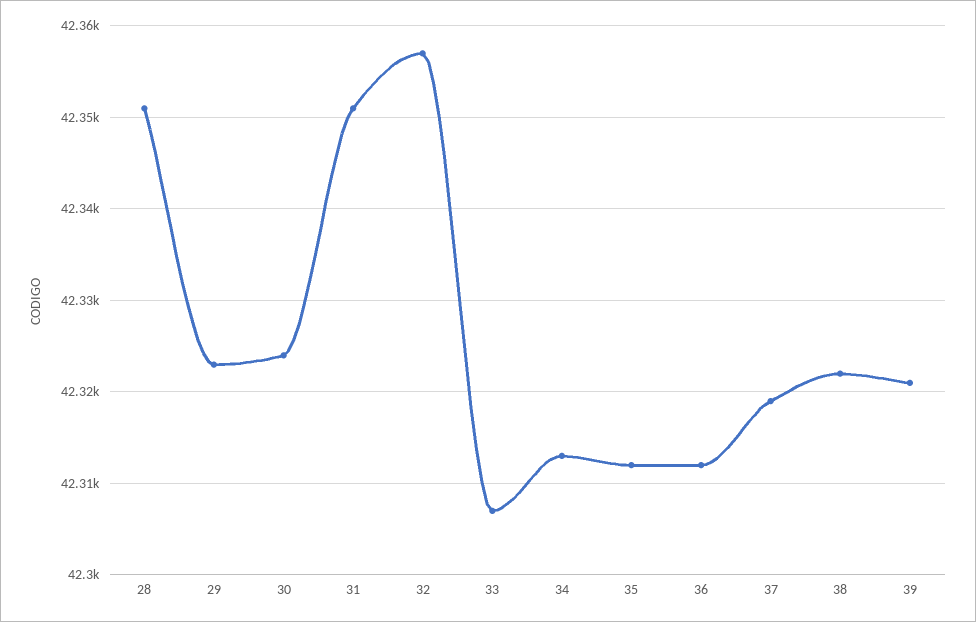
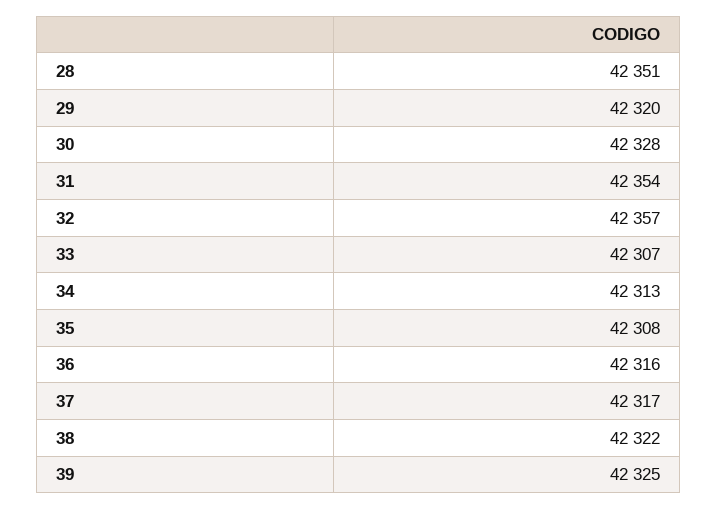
  {
    "28": 42351,
-   "29": 42323,
+   "29": 42320,
-   "30": 42324,
+   "30": 42328,
-   "31": 42351,
+   "31": 42354,
    "32": 42357,
    "33": 42307,
    "34": 42313,
-   "35": 42312,
+   "35": 42308,
-   "36": 42312,
+   "36": 42316,
-   "37": 42319,
+   "37": 42317,
    "38": 42322,
-   "39": 42321
+   "39": 42325
  }

